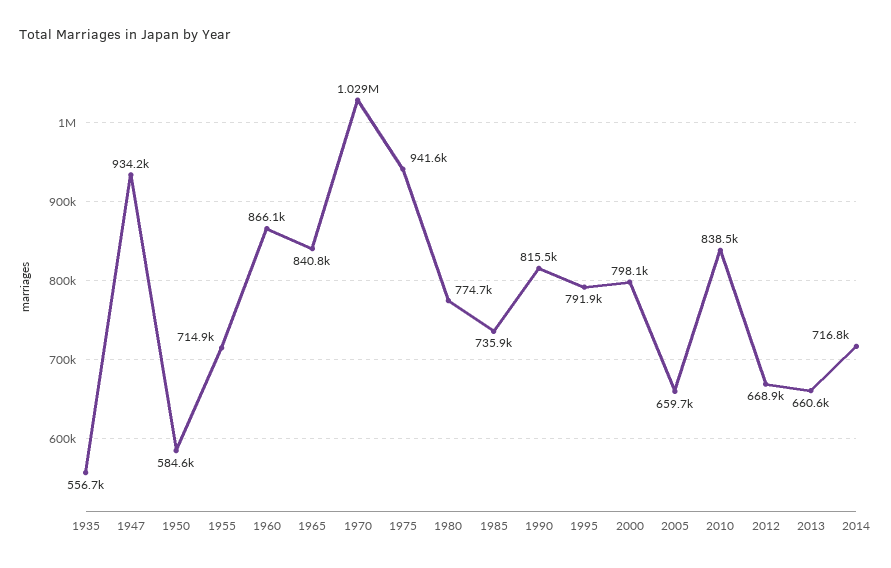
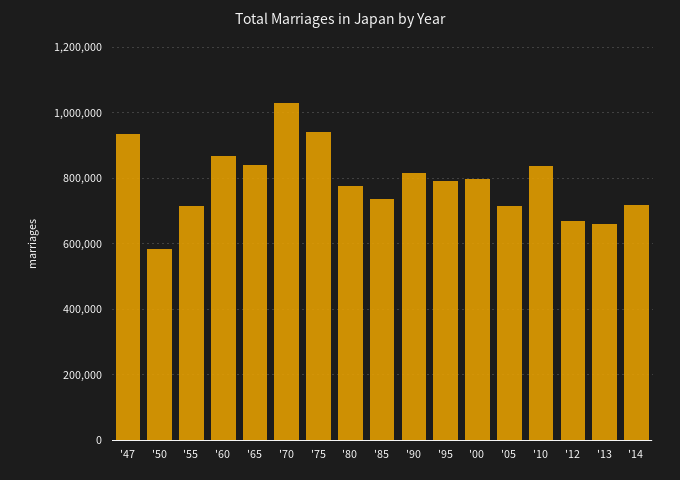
  {
-   "1935": 556700,
    "1947": 934200,
    "1950": 584600,
    "1955": 714900,
    "1960": 866100,
    "1965": 840800,
    "1970": 1029000,
    "1975": 941600,
    "1980": 774700,
    "1985": 735900,
    "1990": 815500,
    "1995": 791900,
    "2000": 798100,
-   "2005": 659700,
+   "2005": 720000,
    "2010": 838500,
    "2012": 668900,
    "2013": 660600,
    "2014": 716800
  }

